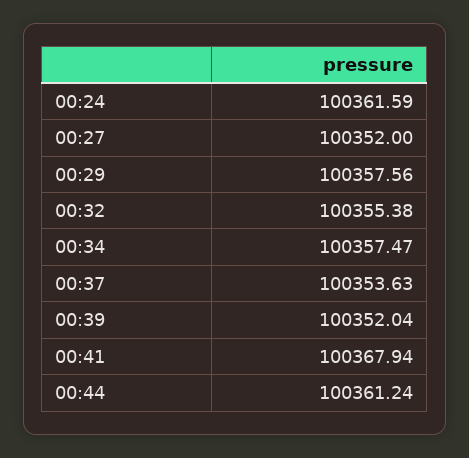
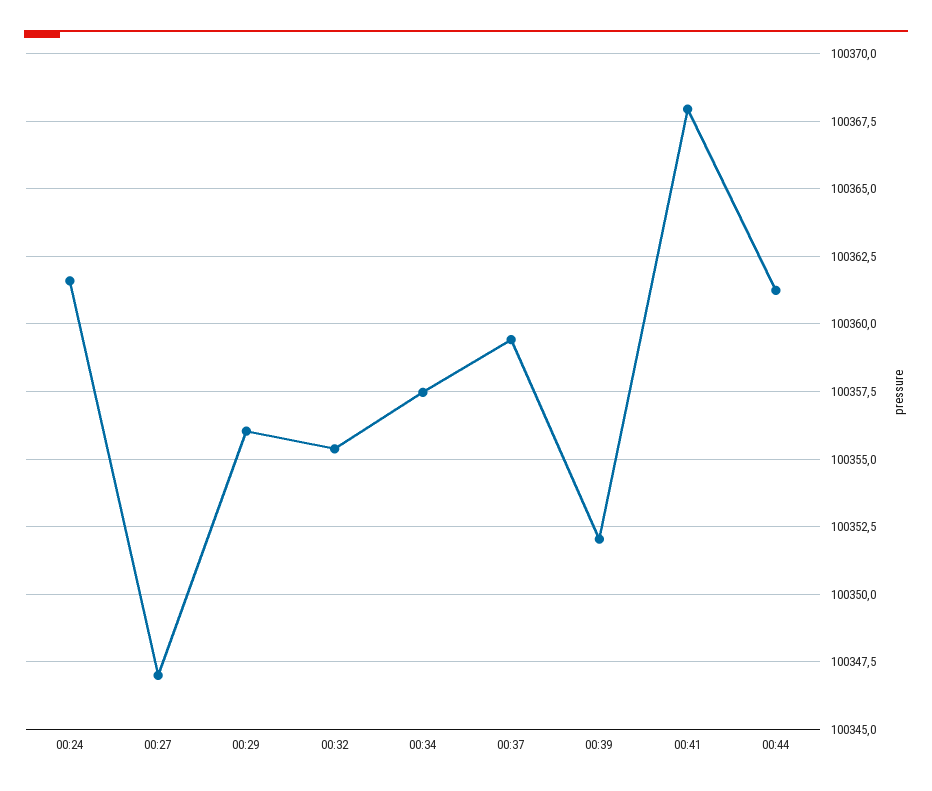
  {
    "00:24": 100361.59,
-   "00:27": 100352,
+   "00:27": 100347,
-   "00:29": 100357.56,
+   "00:29": 100356,
    "00:32": 100355.38,
    "00:34": 100357.47,
-   "00:37": 100353.63,
+   "00:37": 100359.5,
    "00:39": 100352.04,
    "00:41": 100367.94,
    "00:44": 100361.24
  }

